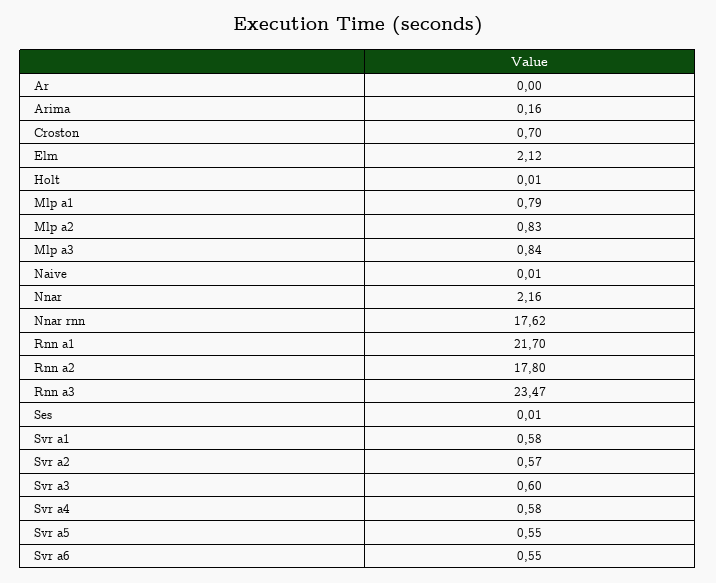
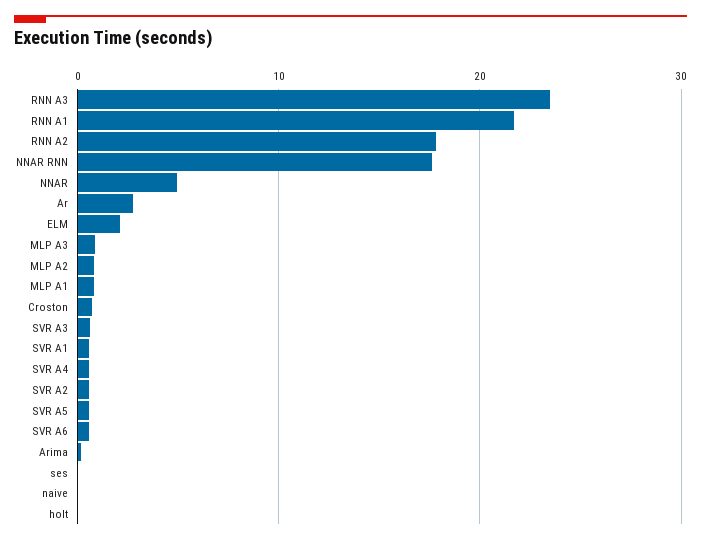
  {
-   "Ar": 0,
+   "Ar": 3,
    "Arima": 0.16,
    "Croston": 0.7,
    "Elm": 2.12,
    "Holt": 0.01,
    "Mlp a1": 0.79,
    "Mlp a2": 0.83,
    "Mlp a3": 0.84,
    "Naive": 0.01,
-   "Nnar": 2.16,
+   "Nnar": 5,
    "Nnar rnn": 17.62,
    "Rnn a1": 21.7,
    "Rnn a2": 17.8,
    "Rnn a3": 23.47,
    "Ses": 0.01,
    "Svr a1": 0.58,
    "Svr a2": 0.57,
    "Svr a3": 0.6,
    "Svr a4": 0.58,
    "Svr a5": 0.55,
    "Svr a6": 0.55
  }

